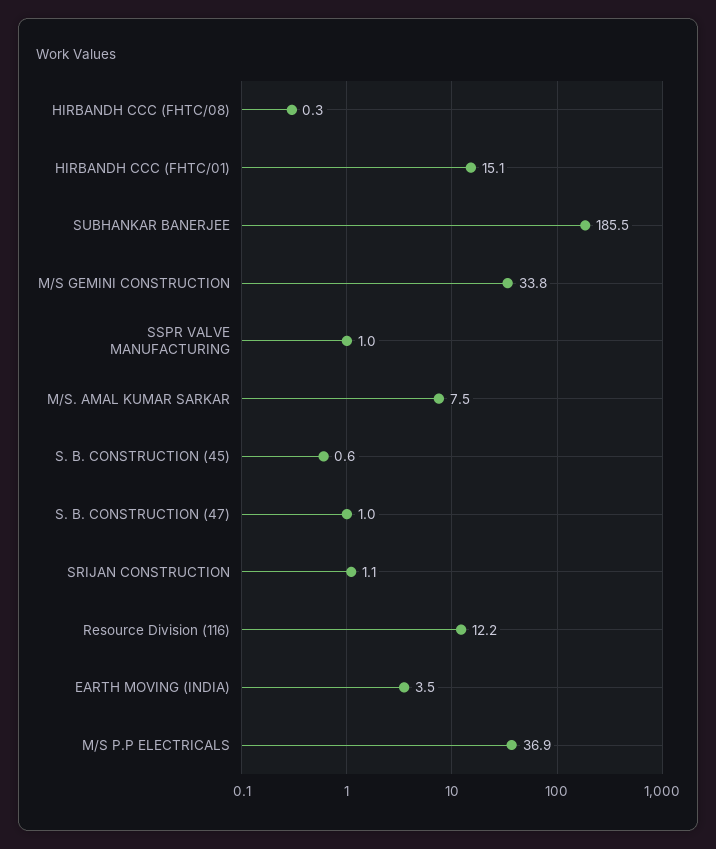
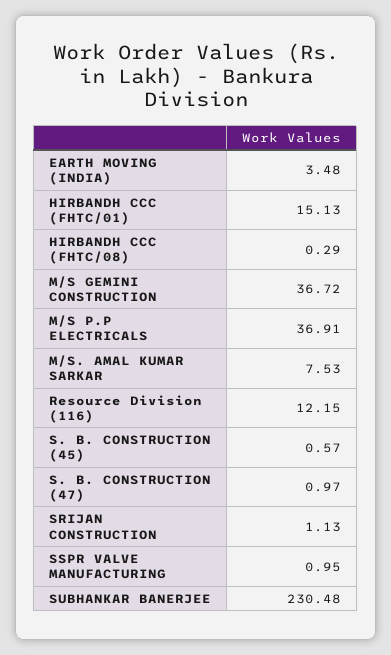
  {
    "HIRBANDH CCC (FHTC/08)": 0.29,
    "HIRBANDH CCC (FHTC/01)": 15.13,
-   "SUBHANKAR BANERJEE": 185.5,
+   "SUBHANKAR BANERJEE": 230.48,
-   "M/S GEMINI CONSTRUCTION": 33.8,
+   "M/S GEMINI CONSTRUCTION": 36.72,
    "SSPR VALVE MANUFACTURING": 0.95,
    "M/S. AMAL KUMAR SARKAR": 7.53,
    "S. B. CONSTRUCTION (45)": 0.57,
    "S. B. CONSTRUCTION (47)": 0.97,
    "SRIJAN CONSTRUCTION": 1.13,
    "Resource Division (116)": 12.15,
    "EARTH MOVING (INDIA)": 3.48,
    "M/S P.P ELECTRICALS": 36.91
  }

